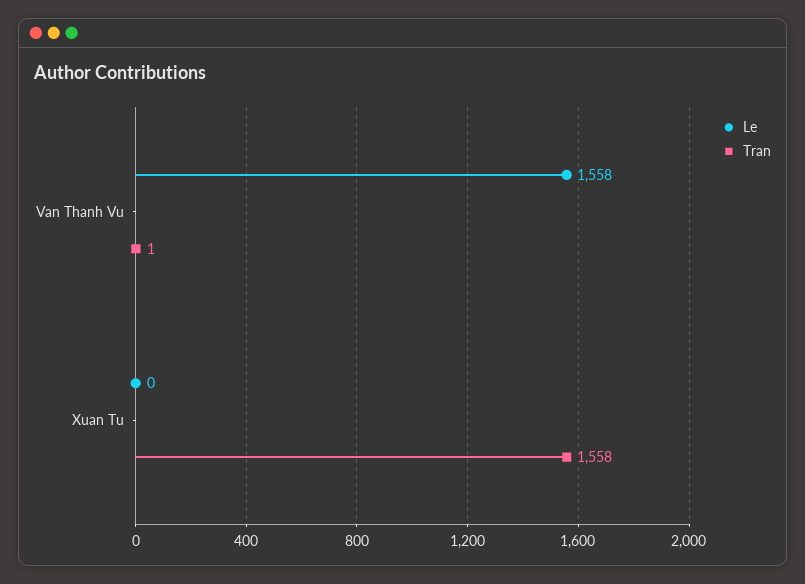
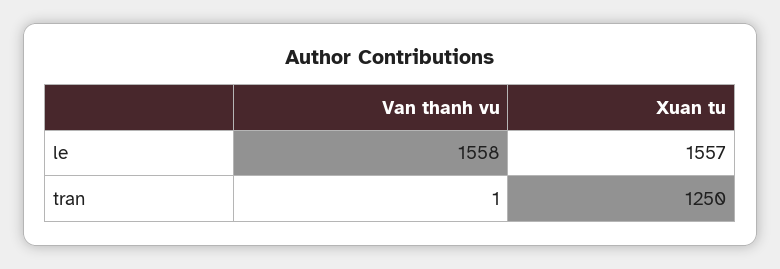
  {
    "Le": {
      "Van Thanh Vu": 1558,
-     "Xuan Tu": 0
+     "Xuan Tu": 1557
    },
    "Tran": {
      "Van Thanh Vu": 1,
-     "Xuan Tu": 1558
+     "Xuan Tu": 1250
    }
  }

